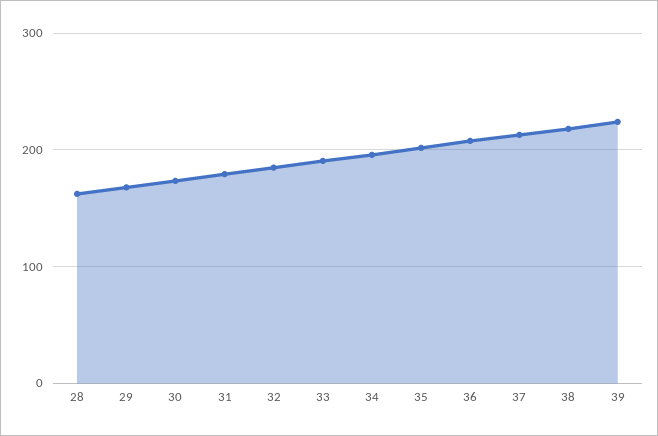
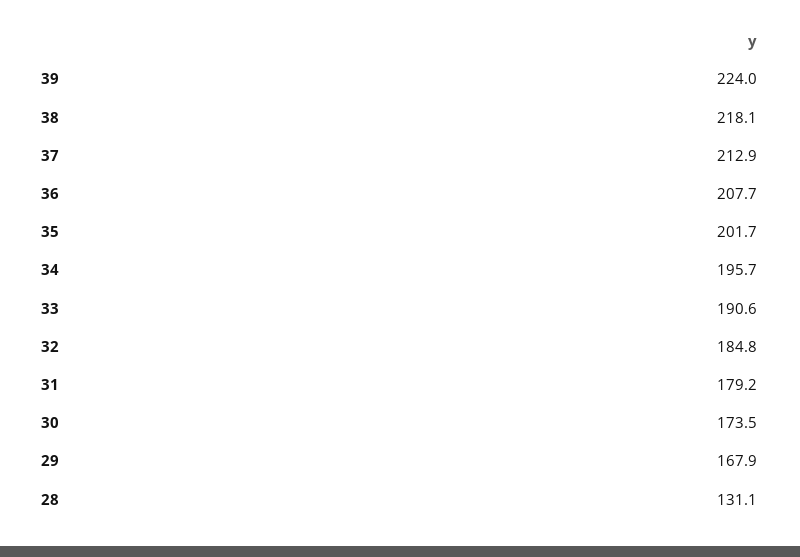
  {
-   "28": 160,
+   "28": 131.1,
    "29": 167.9,
    "30": 173.5,
    "31": 179.2,
    "32": 184.8,
    "33": 190.6,
    "34": 195.7,
    "35": 201.7,
    "36": 207.7,
    "37": 212.9,
    "38": 218.1,
    "39": 224
  }

